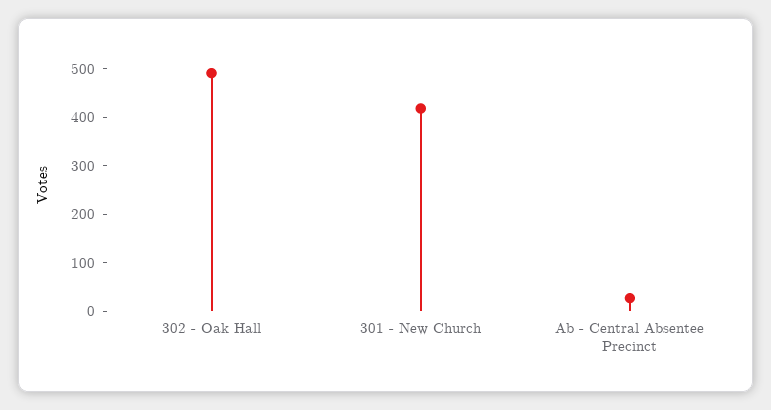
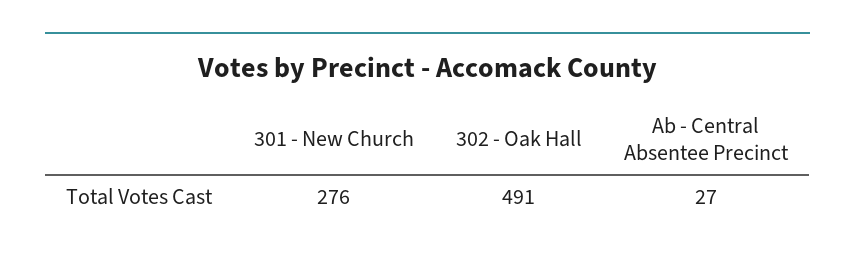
  {
    "302 - Oak Hall": 491,
-   "301 - New Church": 420,
+   "301 - New Church": 276,
    "Ab - Central Absentee Precinct": 27
  }

